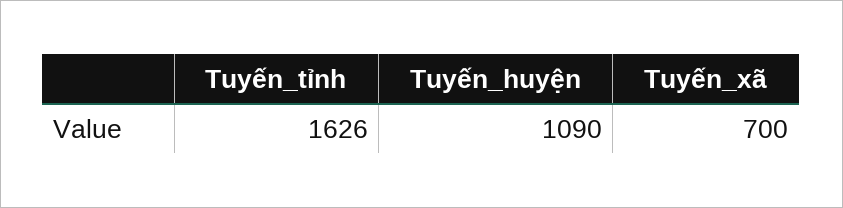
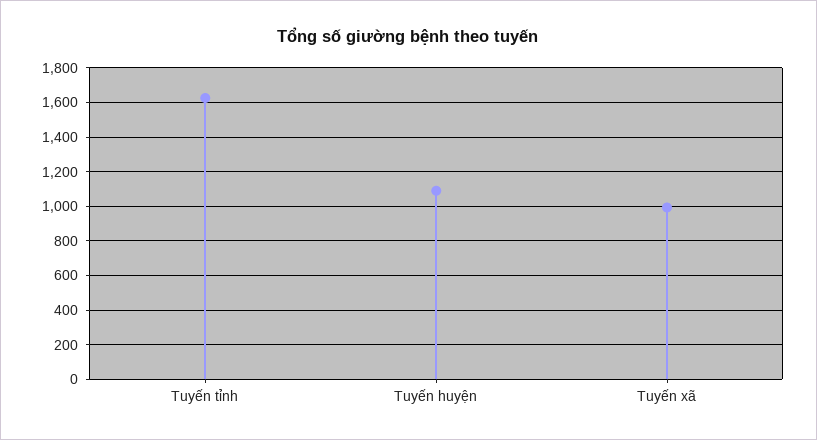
  {
    "Tuyến_tỉnh": 1626,
    "Tuyến_huyện": 1090,
-   "Tuyến_xã": 700
+   "Tuyến_xã": 1000
  }

